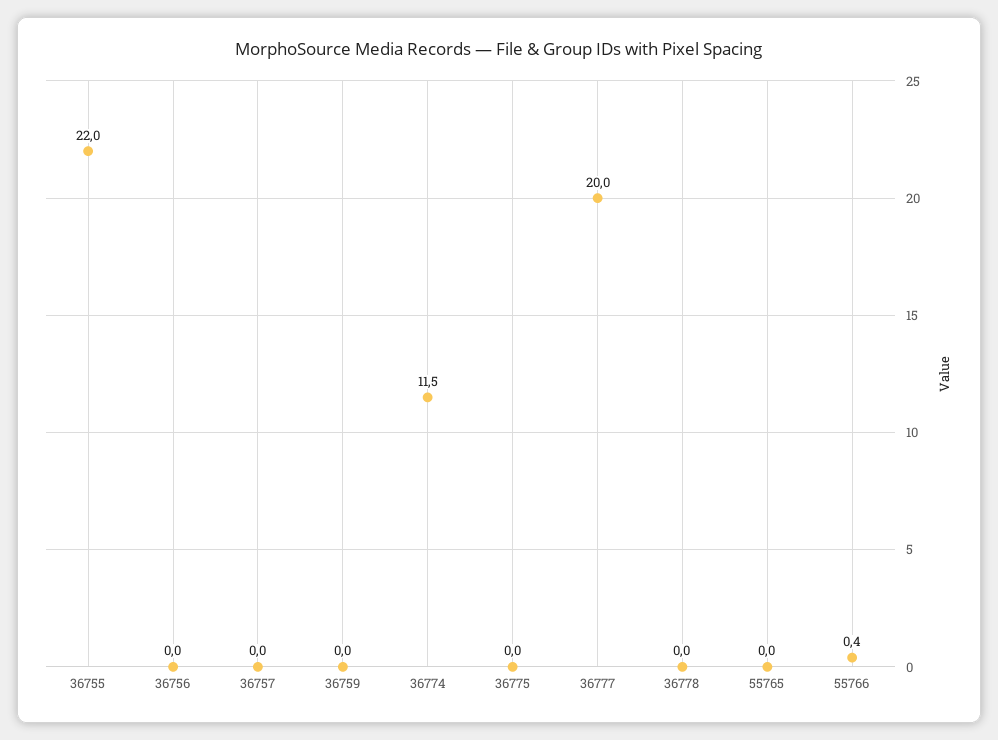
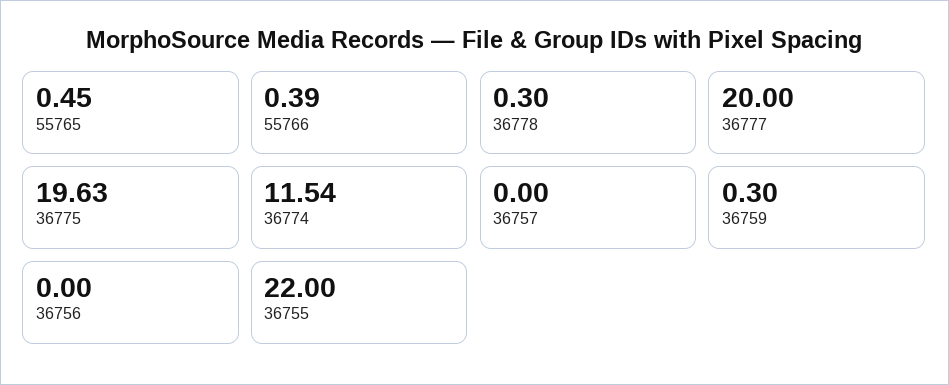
  {
    "36755": 22,
    "36756": 0,
    "36757": 0,
-   "36759": 0,
+   "36759": 0.3,
    "36774": 11.54,
-   "36775": 0,
+   "36775": 19.63,
    "36777": 20,
-   "36778": 0,
+   "36778": 0.3,
-   "55765": 0,
+   "55765": 0.45,
    "55766": 0.39
  }

